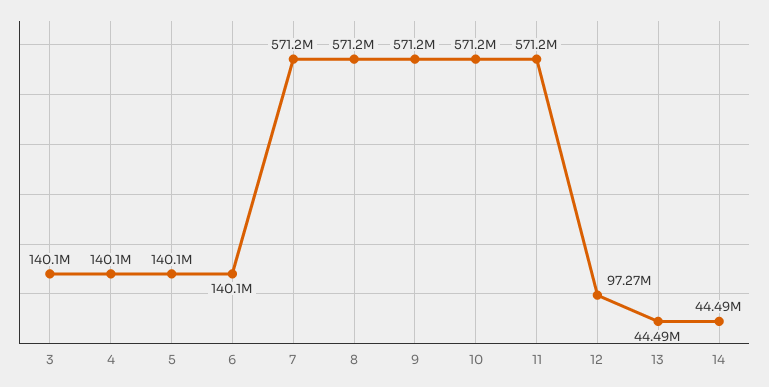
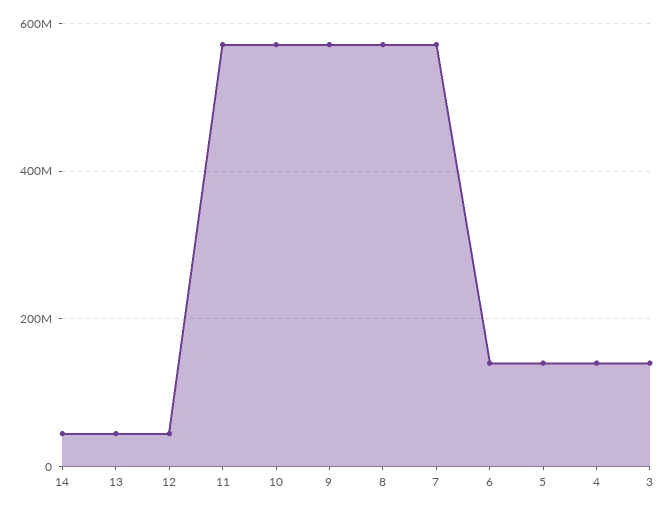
  {
    "3": 140100000,
    "4": 140100000,
    "5": 140100000,
    "6": 140100000,
    "7": 571200000,
    "8": 571200000,
    "9": 571200000,
    "10": 571200000,
    "11": 571200000,
-   "12": 97270000,
+   "12": 40000000,
    "13": 44490000,
    "14": 44490000
  }

